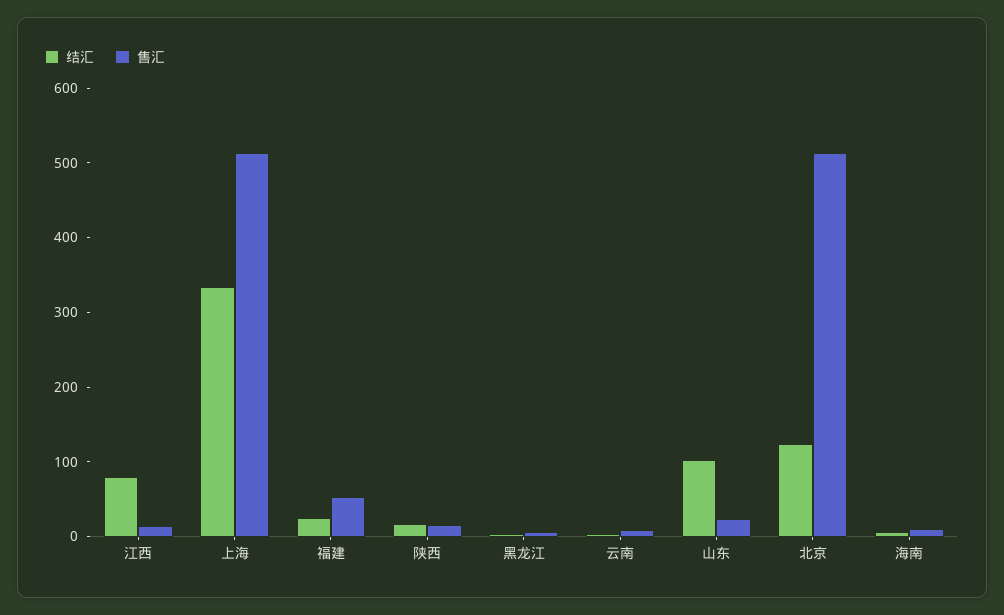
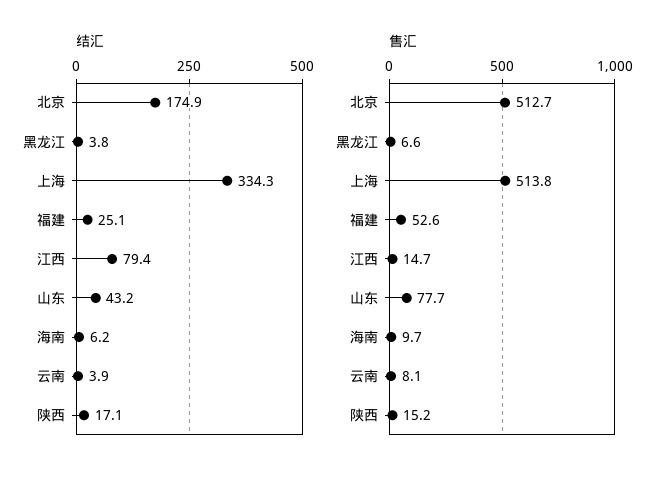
  {
    "结汇": {
      "江西": 79.4,
      "上海": 334.3,
      "福建": 25.1,
      "陕西": 17.1,
      "黑龙江": 3.8,
      "云南": 3.9,
-     "山东": 100,
+     "山东": 43.2,
-     "北京": 120,
+     "北京": 174.9,
      "海南": 6.2
    },
    "售汇": {
      "江西": 14.7,
      "上海": 513.8,
      "福建": 52.6,
      "陕西": 15.2,
      "黑龙江": 6.6,
      "云南": 8.1,
-     "山东": 20,
+     "山东": 77.7,
      "北京": 512.7,
      "海南": 9.7
    }
  }

